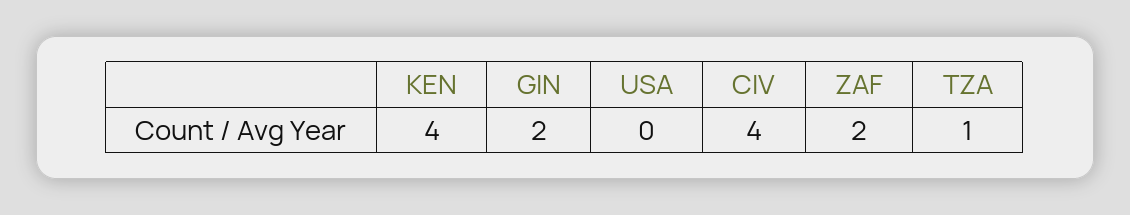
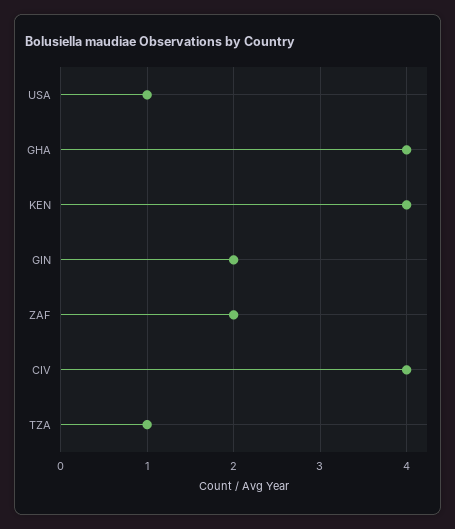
  {
    "KEN": 4,
    "GIN": 2,
-   "USA": 0,
+   "USA": 1,
    "CIV": 4,
    "ZAF": 2,
-   "TZA": 1
+   "TZA": 1,
+   "GHA": 4
  }

